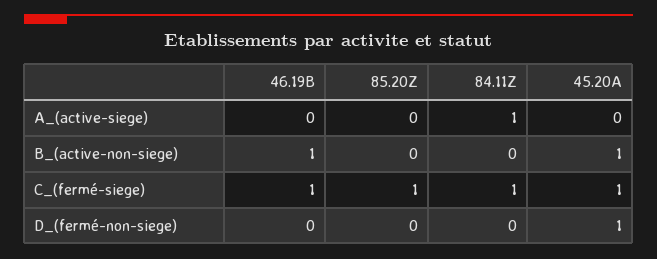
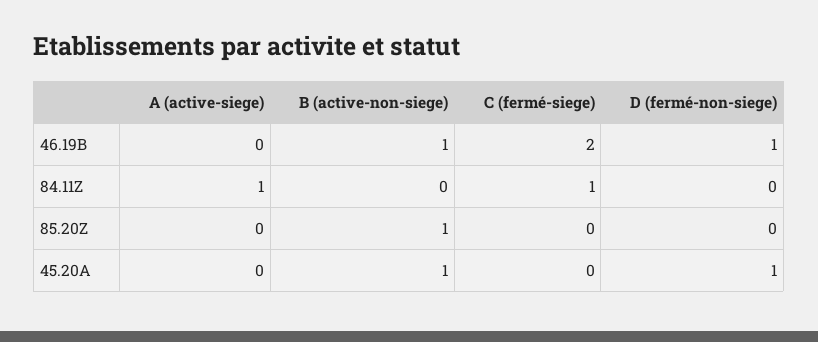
  {
    "46.19B": {
      "A_(active-siege)": 0,
      "B_(active-non-siege)": 1,
-     "C_(fermé-siege)": 1,
+     "C_(fermé-siege)": 2,
-     "D_(fermé-non-siege)": 0
+     "D_(fermé-non-siege)": 1
    },
    "85.20Z": {
      "A_(active-siege)": 0,
-     "B_(active-non-siege)": 0,
+     "B_(active-non-siege)": 1,
-     "C_(fermé-siege)": 1,
+     "C_(fermé-siege)": 0,
      "D_(fermé-non-siege)": 0
    },
    "84.11Z": {
      "A_(active-siege)": 1,
      "B_(active-non-siege)": 0,
      "C_(fermé-siege)": 1,
      "D_(fermé-non-siege)": 0
    },
    "45.20A": {
      "A_(active-siege)": 0,
      "B_(active-non-siege)": 1,
-     "C_(fermé-siege)": 1,
+     "C_(fermé-siege)": 0,
      "D_(fermé-non-siege)": 1
    }
  }

